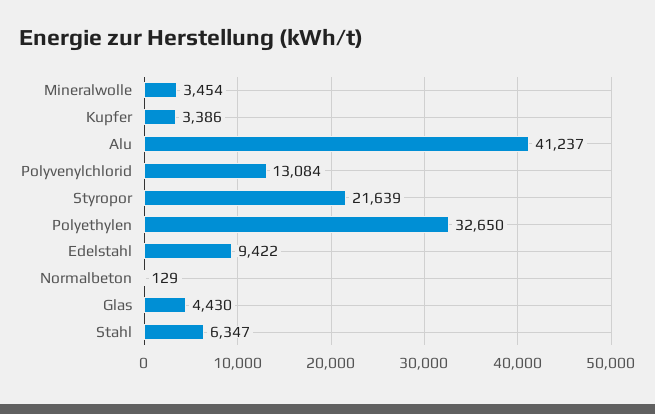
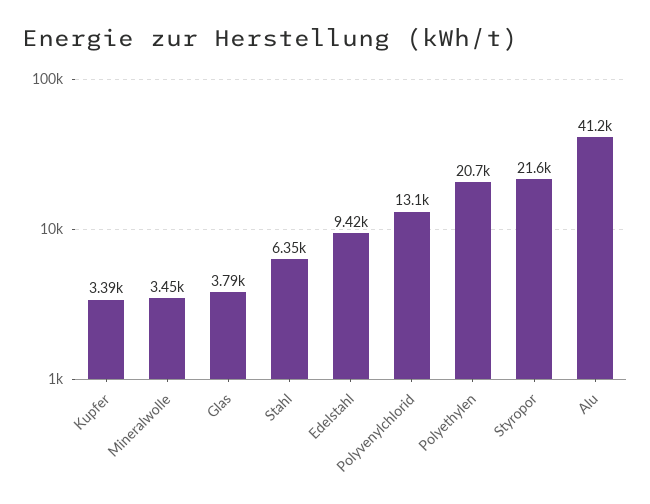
  {
    "Mineralwolle": 3454,
    "Kupfer": 3386,
    "Alu": 41237,
    "Polyvenylchlorid": 13084,
    "Styropor": 21639,
-   "Polyethylen": 32650,
+   "Polyethylen": 20700,
    "Edelstahl": 9422,
-   "Normalbeton": 129,
-   "Glas": 4430,
+   "Glas": 3790,
    "Stahl": 6347
  }

